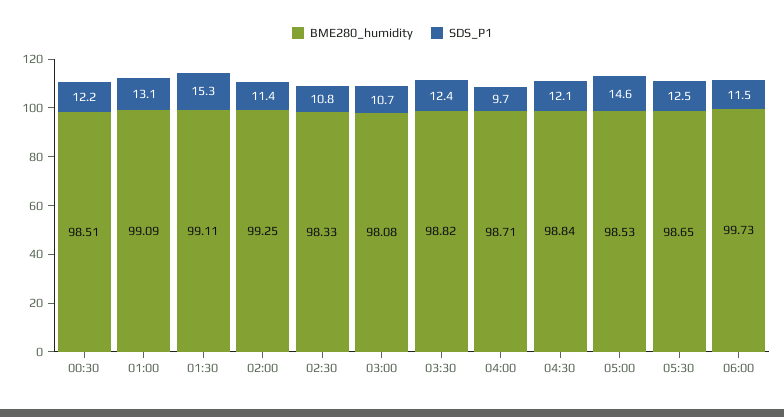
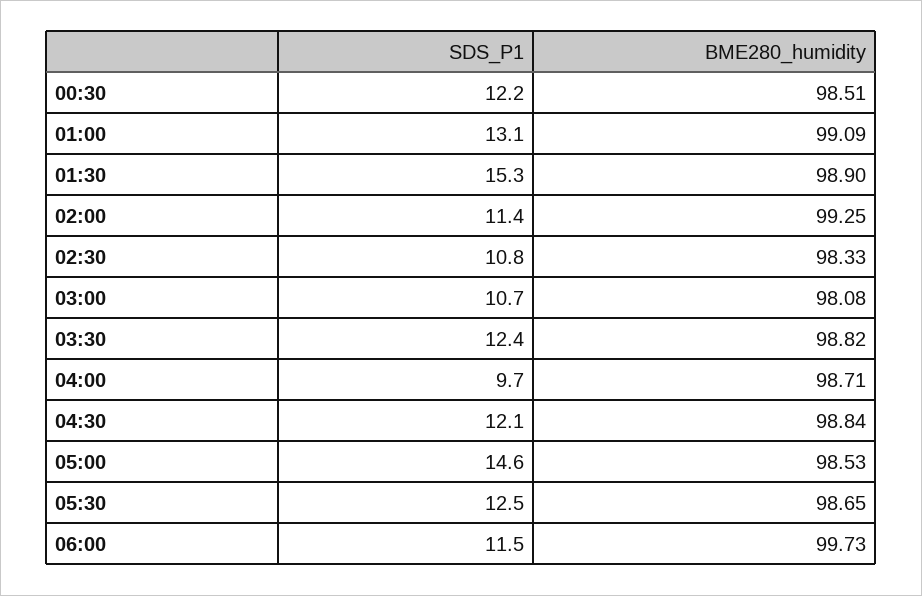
  {
    "BME280_humidity": {
      "00:30": 98.51,
      "01:00": 99.09,
-     "01:30": 99.11,
+     "01:30": 98.9,
      "02:00": 99.25,
      "02:30": 98.33,
      "03:00": 98.08,
      "03:30": 98.82,
      "04:00": 98.71,
      "04:30": 98.84,
      "05:00": 98.53,
      "05:30": 98.65,
      "06:00": 99.73
    },
    "SDS_P1": {
      "00:30": 12.2,
      "01:00": 13.1,
      "01:30": 15.3,
      "02:00": 11.4,
      "02:30": 10.8,
      "03:00": 10.7,
      "03:30": 12.4,
      "04:00": 9.7,
      "04:30": 12.1,
      "05:00": 14.6,
      "05:30": 12.5,
      "06:00": 11.5
    }
  }

